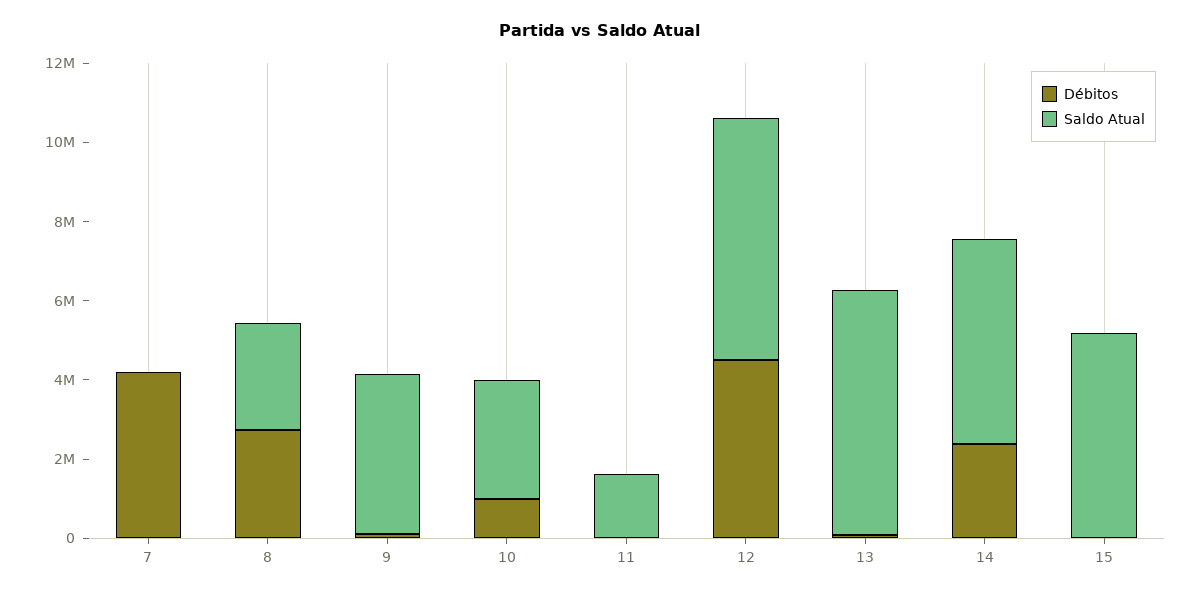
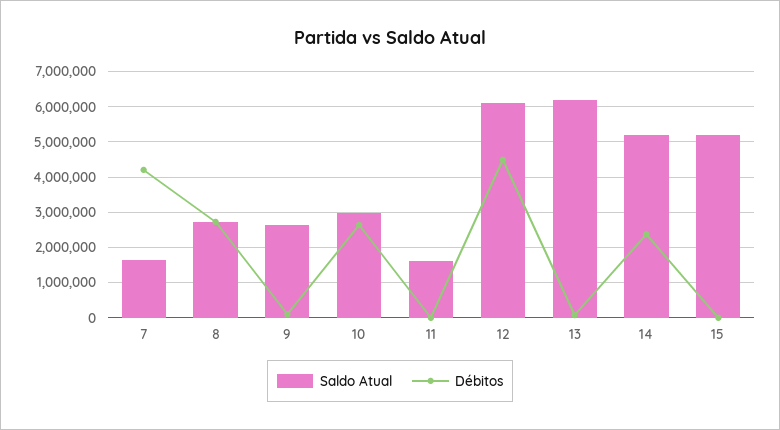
  {
    "Débitos": {
      "7": 4200000,
      "8": 2800000,
      "9": 0,
-     "10": 1000000,
+     "10": 2600000,
      "11": 0,
      "12": 4400000,
      "13": 0,
      "14": 2400000,
      "15": 0
    },
    "Saldo Atual": {
-     "7": 0,
+     "7": 1600000,
      "8": 2800000,
-     "9": 4000000,
+     "9": 2600000,
      "10": 3000000,
      "11": 1600000,
      "12": 6200000,
      "13": 6200000,
      "14": 5200000,
      "15": 5200000
    }
  }

